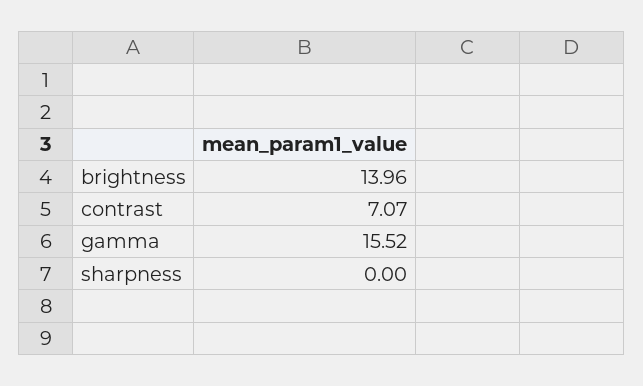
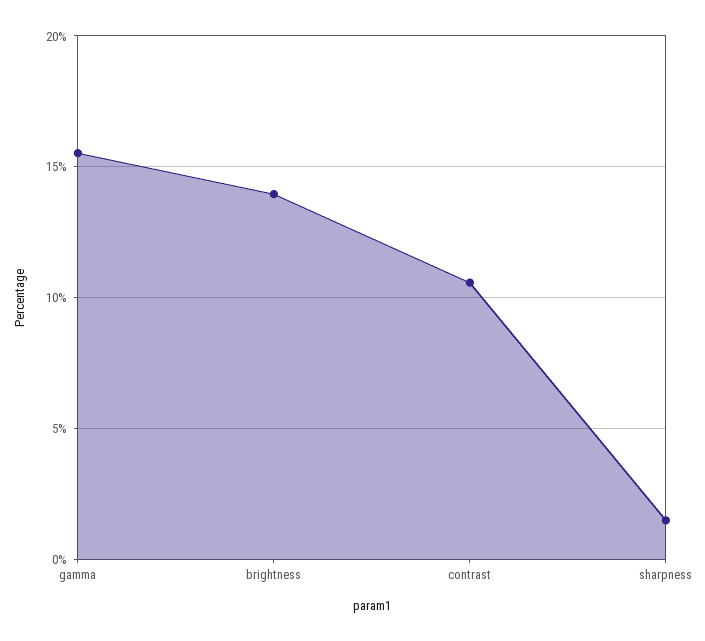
  {
    "brightness": 13.96,
-   "contrast": 7.07,
+   "contrast": 10.5,
    "gamma": 15.52,
-   "sharpness": 0
+   "sharpness": 1.5
  }

